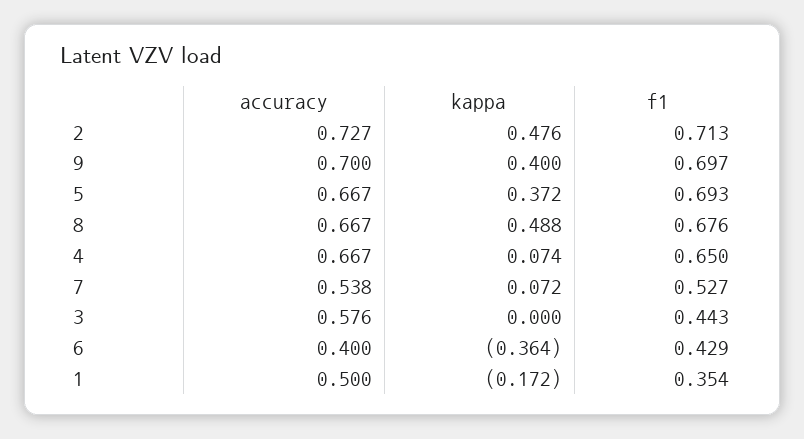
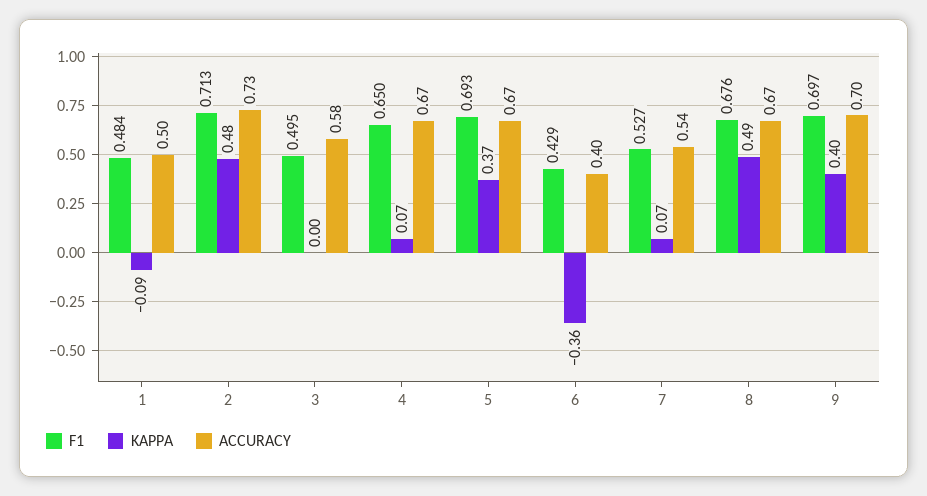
  {
    "accuracy": {
      "2": 0.727,
      "9": 0.7,
      "5": 0.667,
      "8": 0.667,
      "4": 0.667,
      "7": 0.538,
      "3": 0.576,
      "6": 0.4,
      "1": 0.5
    },
    "kappa": {
      "2": 0.476,
      "9": 0.4,
      "5": 0.372,
      "8": 0.488,
      "4": 0.074,
      "7": 0.072,
      "3": 0,
      "6": -0.364,
-     "1": -0.172
+     "1": -0.09
    },
    "f1": {
      "2": 0.713,
      "9": 0.697,
      "5": 0.693,
      "8": 0.676,
      "4": 0.65,
      "7": 0.527,
-     "3": 0.443,
+     "3": 0.495,
      "6": 0.429,
-     "1": 0.354
+     "1": 0.484
    }
  }

